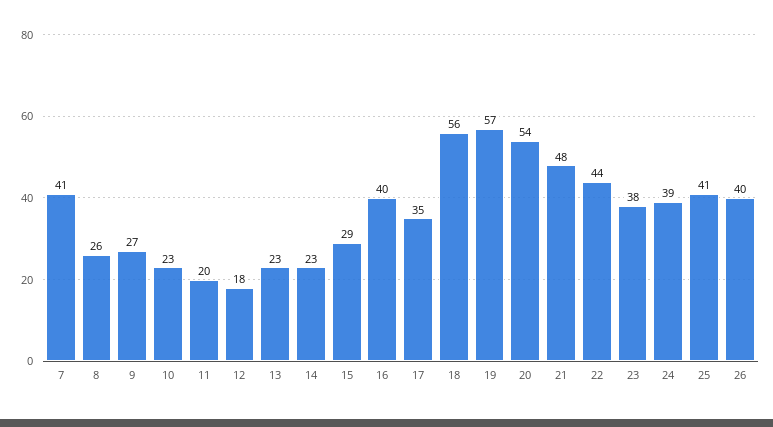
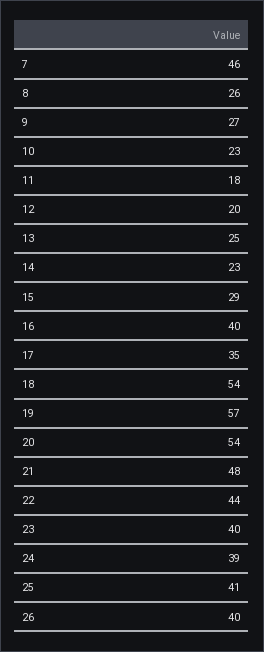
  {
-   "7": 41,
+   "7": 46,
    "8": 26,
    "9": 27,
    "10": 23,
-   "11": 20,
+   "11": 18,
-   "12": 18,
+   "12": 20,
-   "13": 23,
+   "13": 25,
    "14": 23,
    "15": 29,
    "16": 40,
    "17": 35,
-   "18": 56,
+   "18": 54,
    "19": 57,
    "20": 54,
    "21": 48,
    "22": 44,
-   "23": 38,
+   "23": 40,
    "24": 39,
    "25": 41,
    "26": 40
  }

